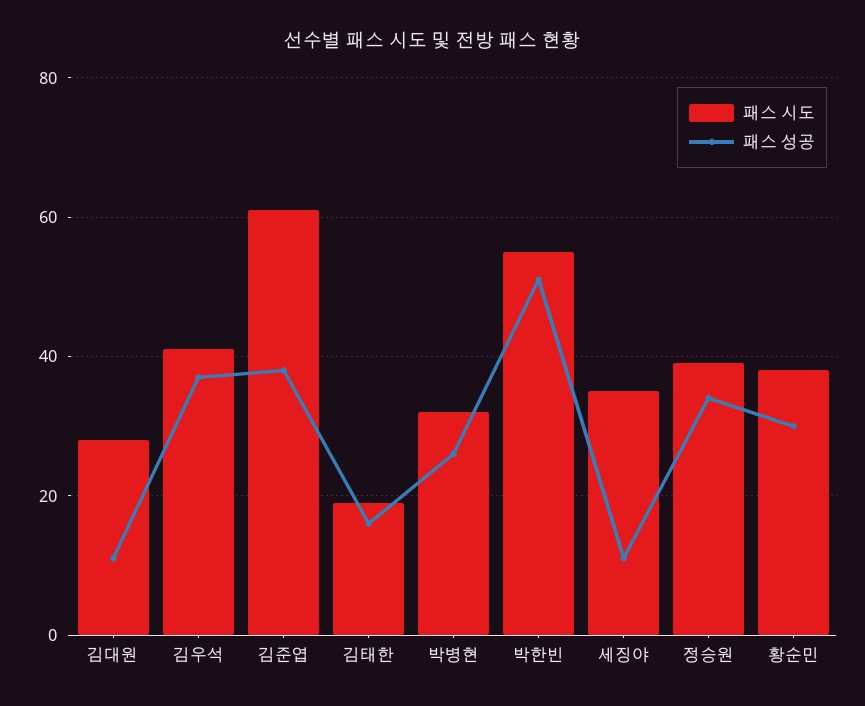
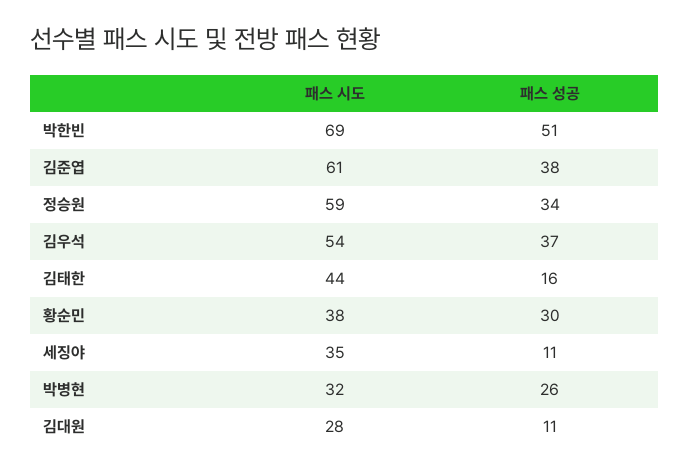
  {
    "패스 시도": {
      "김대원": 28,
-     "김우석": 40,
+     "김우석": 54,
      "김준엽": 61,
-     "김태한": 20,
+     "김태한": 44,
      "박병현": 32,
-     "박한빈": 55,
+     "박한빈": 69,
      "세징야": 35,
-     "정승원": 40,
+     "정승원": 59,
      "황순민": 38
    },
    "패스 성공": {
      "김대원": 11,
      "김우석": 37,
      "김준엽": 38,
      "김태한": 16,
      "박병현": 26,
      "박한빈": 51,
      "세징야": 11,
      "정승원": 34,
      "황순민": 30
    }
  }

